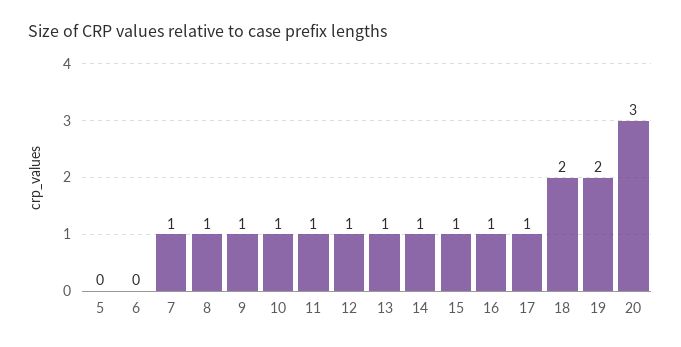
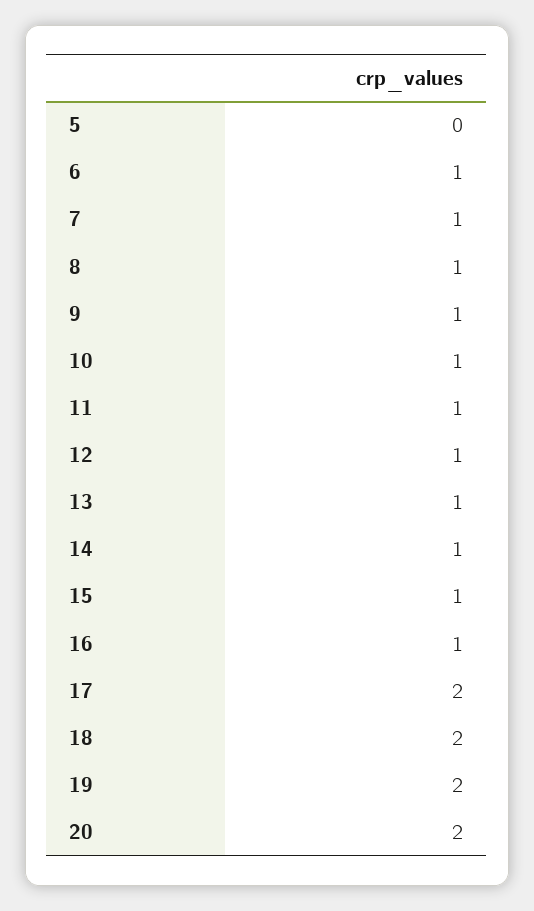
  {
    "5": 0,
-   "6": 0,
+   "6": 1,
    "7": 1,
    "8": 1,
    "9": 1,
    "10": 1,
    "11": 1,
    "12": 1,
    "13": 1,
    "14": 1,
    "15": 1,
    "16": 1,
-   "17": 1,
+   "17": 2,
    "18": 2,
    "19": 2,
-   "20": 3
+   "20": 2
  }

